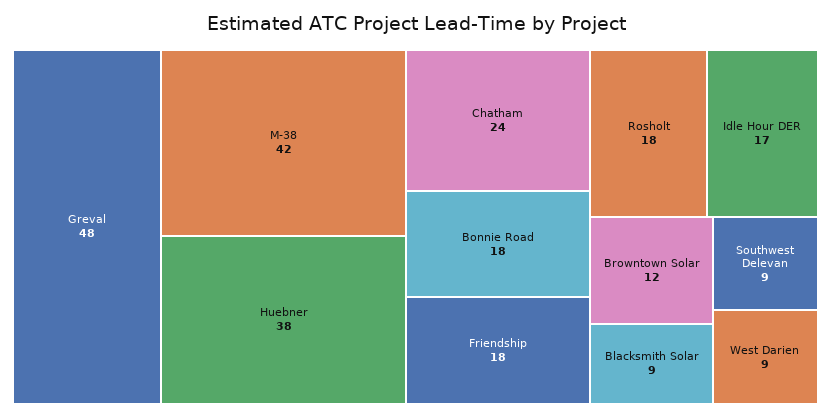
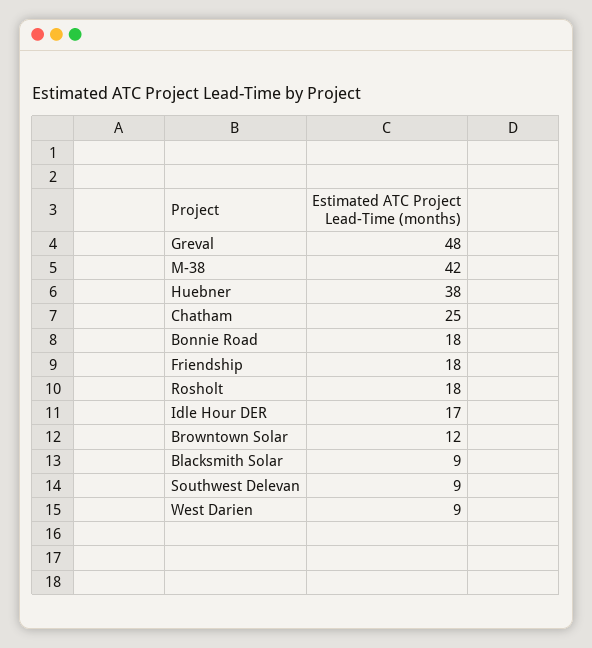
  {
    "Greval": 48,
    "M-38": 42,
    "Huebner": 38,
-   "Chatham": 24,
+   "Chatham": 25,
    "Bonnie Road": 18,
    "Friendship": 18,
    "Rosholt": 18,
    "Idle Hour DER": 17,
    "Browntown Solar": 12,
    "Blacksmith Solar": 9,
    "Southwest Delevan": 9,
    "West Darien": 9
  }

